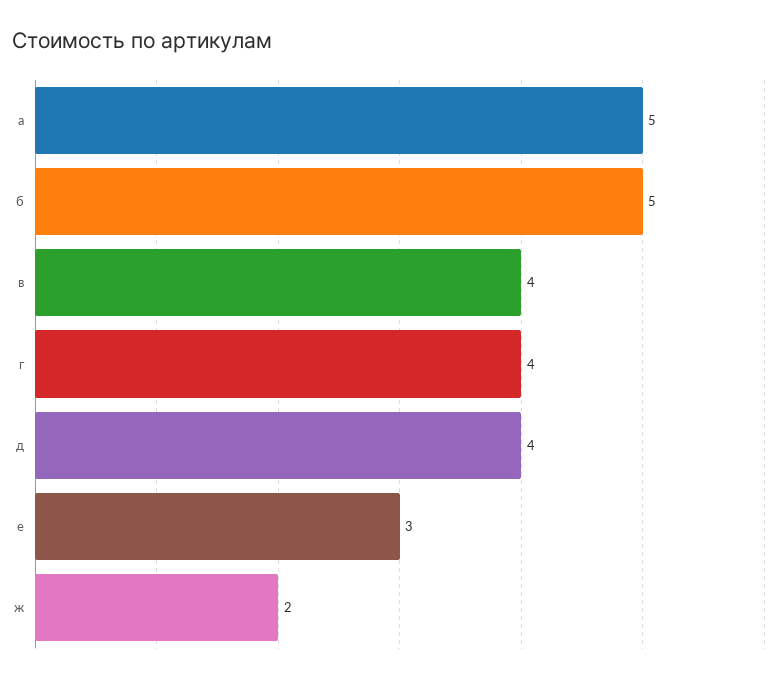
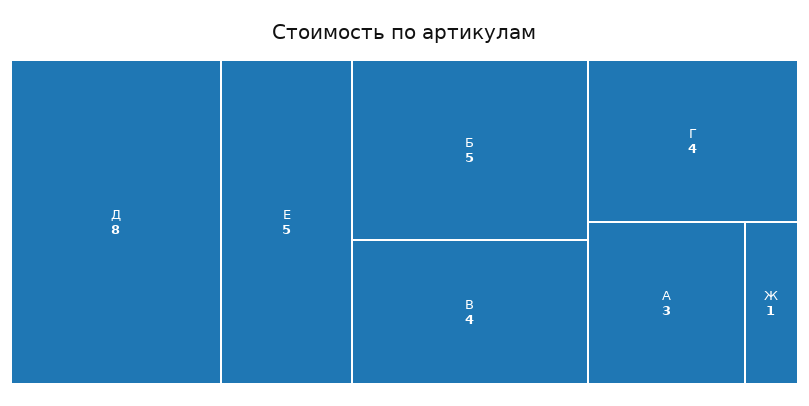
  {
-   "а": 5,
+   "а": 3,
    "б": 5,
    "в": 4,
    "г": 4,
-   "д": 4,
+   "д": 8,
-   "е": 3,
+   "е": 5,
-   "ж": 2
+   "ж": 1
  }

